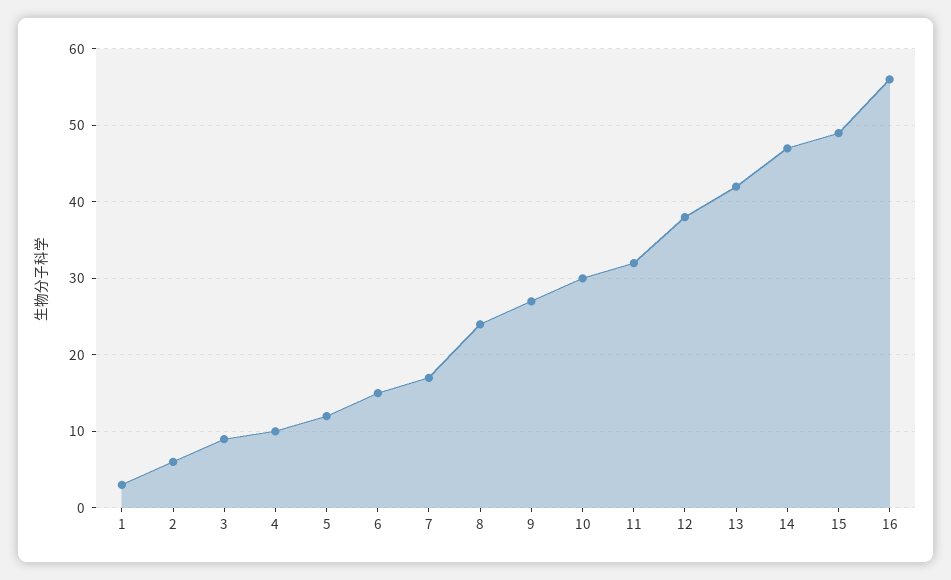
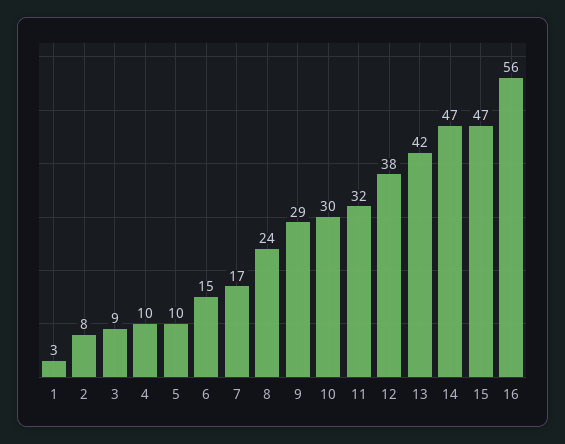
  {
    "1": 3,
-   "2": 6,
+   "2": 8,
    "3": 9,
    "4": 10,
-   "5": 12,
+   "5": 10,
    "6": 15,
    "7": 17,
    "8": 24,
-   "9": 27,
+   "9": 29,
    "10": 30,
    "11": 32,
    "12": 38,
    "13": 42,
    "14": 47,
-   "15": 49,
+   "15": 47,
    "16": 56
  }

